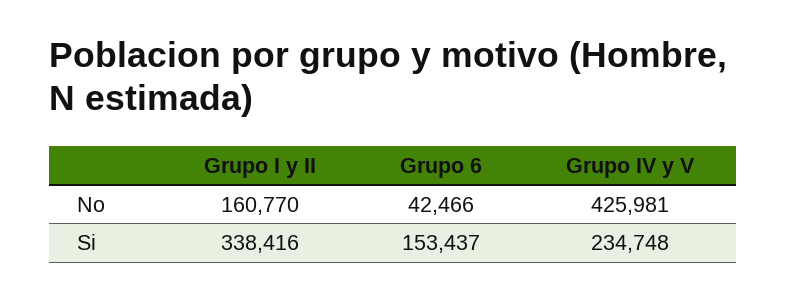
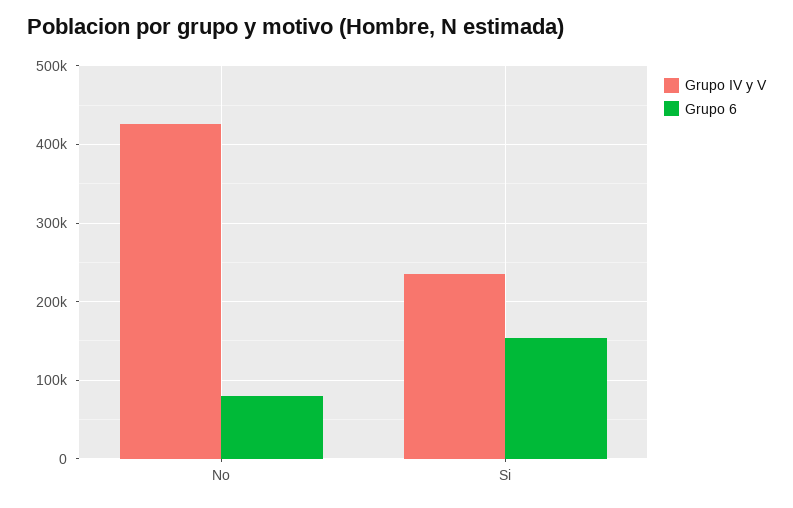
  {
-   "Grupo I y II": {
-     "No": 160770,
-     "Si": 338416
-   },
    "Grupo 6": {
-     "No": 42466,
+     "No": 80000,
      "Si": 153437
    },
    "Grupo IV y V": {
      "No": 425981,
      "Si": 234748
    }
  }

